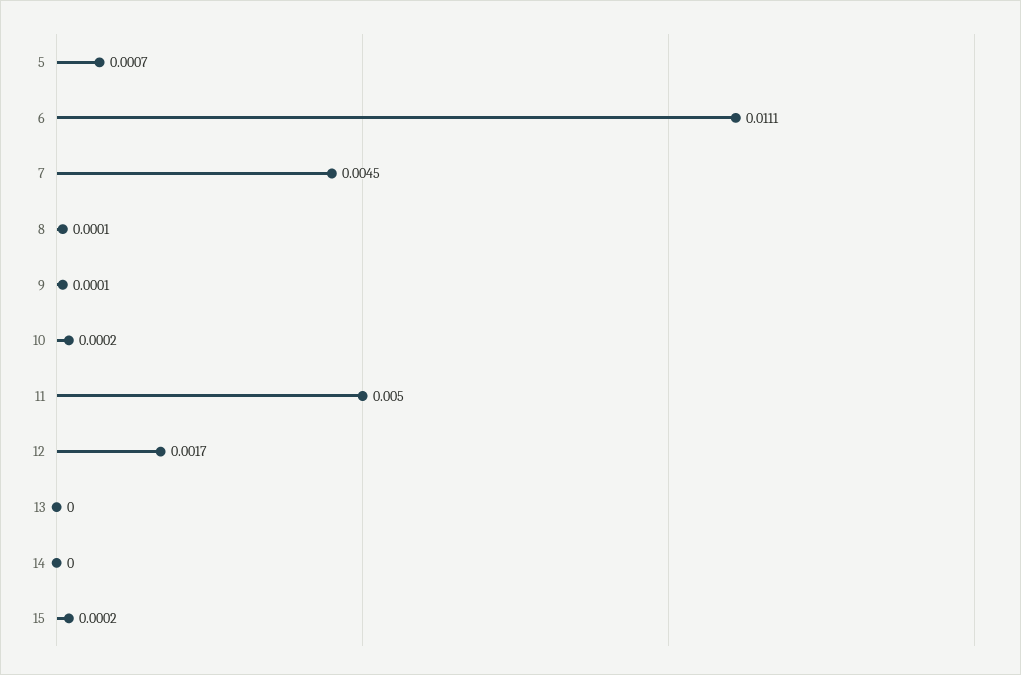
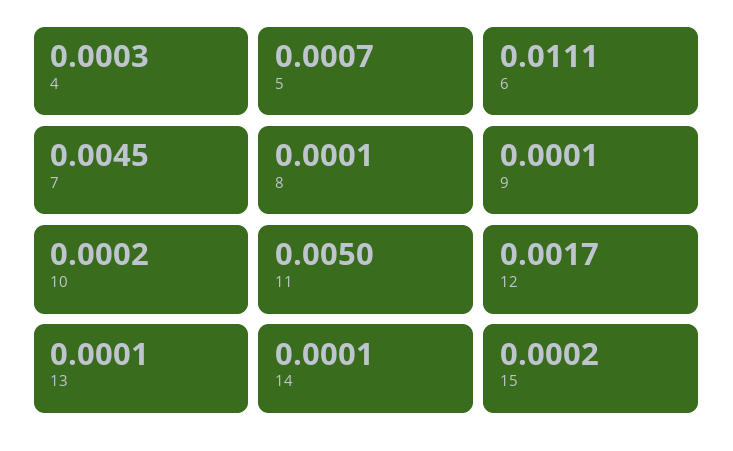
  {
    "5": 0.0007,
    "6": 0.0111,
    "7": 0.0045,
    "8": 0.0001,
    "9": 0.0001,
    "10": 0.0002,
    "11": 0.005,
    "12": 0.0017,
-   "13": 0,
+   "13": 0.0001,
-   "14": 0,
+   "14": 0.0001,
-   "15": 0.0002
+   "15": 0.0002,
+   "4": 0.0003
  }

